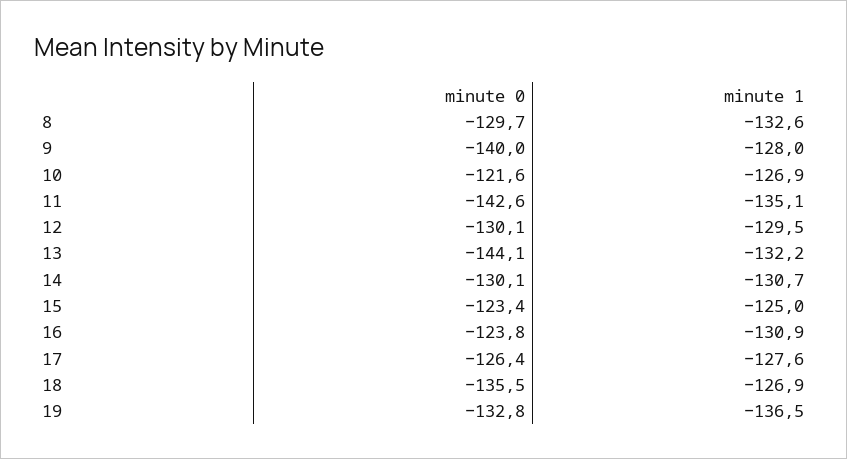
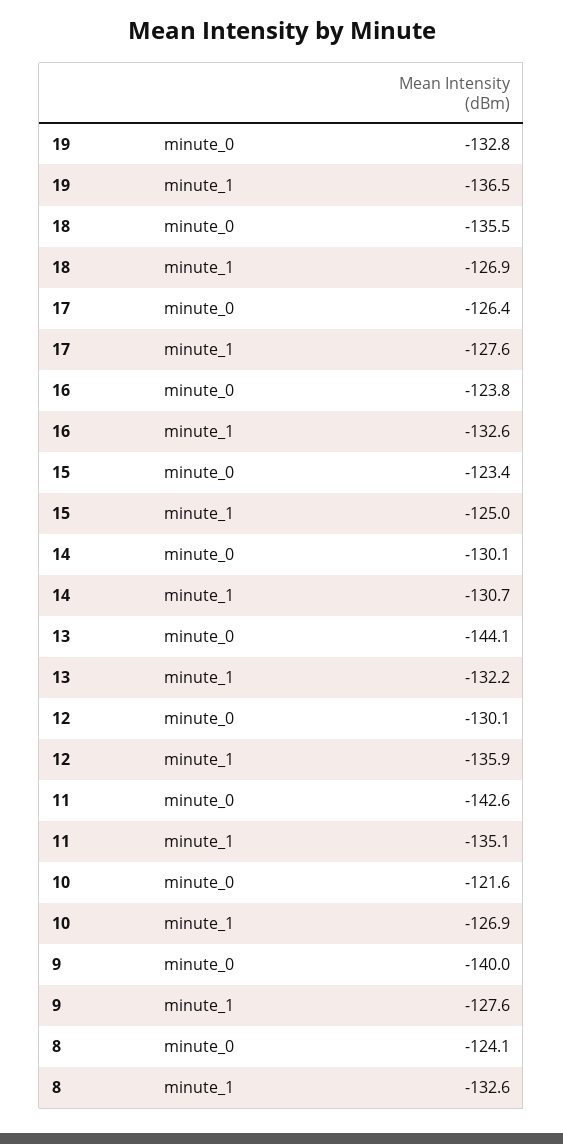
  {
    "minute 0": {
-     "8": -129.7,
+     "8": -124.1,
      "9": -140,
      "10": -121.6,
      "11": -142.6,
      "12": -130.1,
      "13": -144.1,
      "14": -130.1,
      "15": -123.4,
      "16": -123.8,
      "17": -126.4,
      "18": -135.5,
      "19": -132.8
    },
    "minute 1": {
      "8": -132.6,
-     "9": -128,
+     "9": -127.6,
      "10": -126.9,
      "11": -135.1,
-     "12": -129.5,
+     "12": -135.9,
      "13": -132.2,
      "14": -130.7,
      "15": -125,
-     "16": -130.9,
+     "16": -132.6,
      "17": -127.6,
      "18": -126.9,
      "19": -136.5
    }
  }

